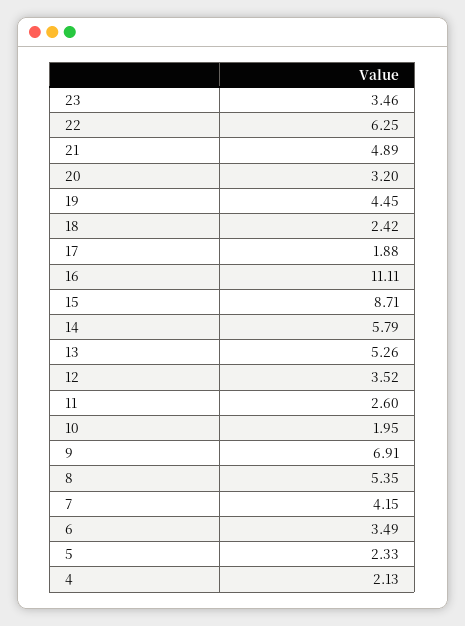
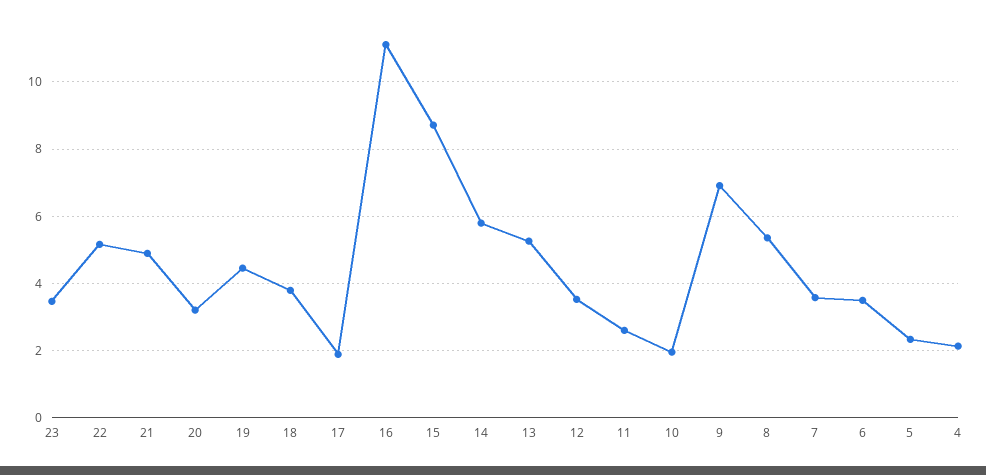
  {
    "23": 3.46,
-   "22": 6.25,
+   "22": 5.2,
    "21": 4.89,
    "20": 3.2,
    "19": 4.45,
-   "18": 2.42,
+   "18": 3.8,
    "17": 1.88,
    "16": 11.11,
    "15": 8.71,
    "14": 5.79,
    "13": 5.26,
    "12": 3.52,
    "11": 2.6,
    "10": 1.95,
    "9": 6.91,
    "8": 5.35,
-   "7": 4.15,
+   "7": 3.6,
    "6": 3.49,
    "5": 2.33,
    "4": 2.13
  }

